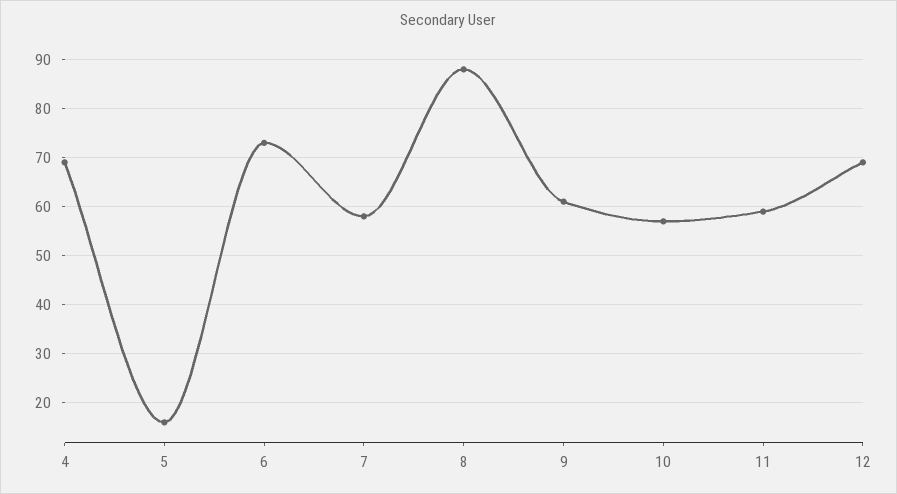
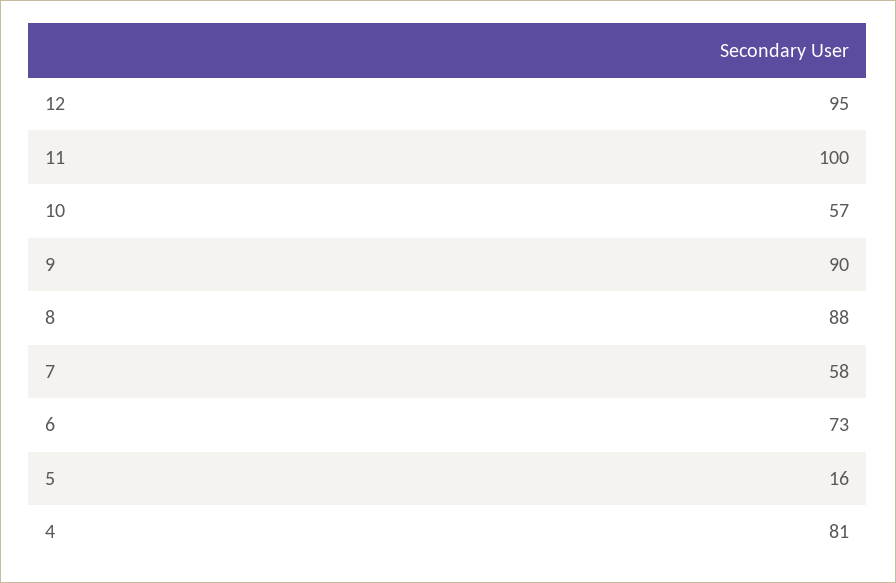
  {
-   "4": 70,
+   "4": 81,
    "5": 16,
    "6": 73,
    "7": 58,
    "8": 88,
-   "9": 60,
+   "9": 90,
    "10": 57,
-   "11": 60,
+   "11": 100,
-   "12": 70
+   "12": 95
  }

